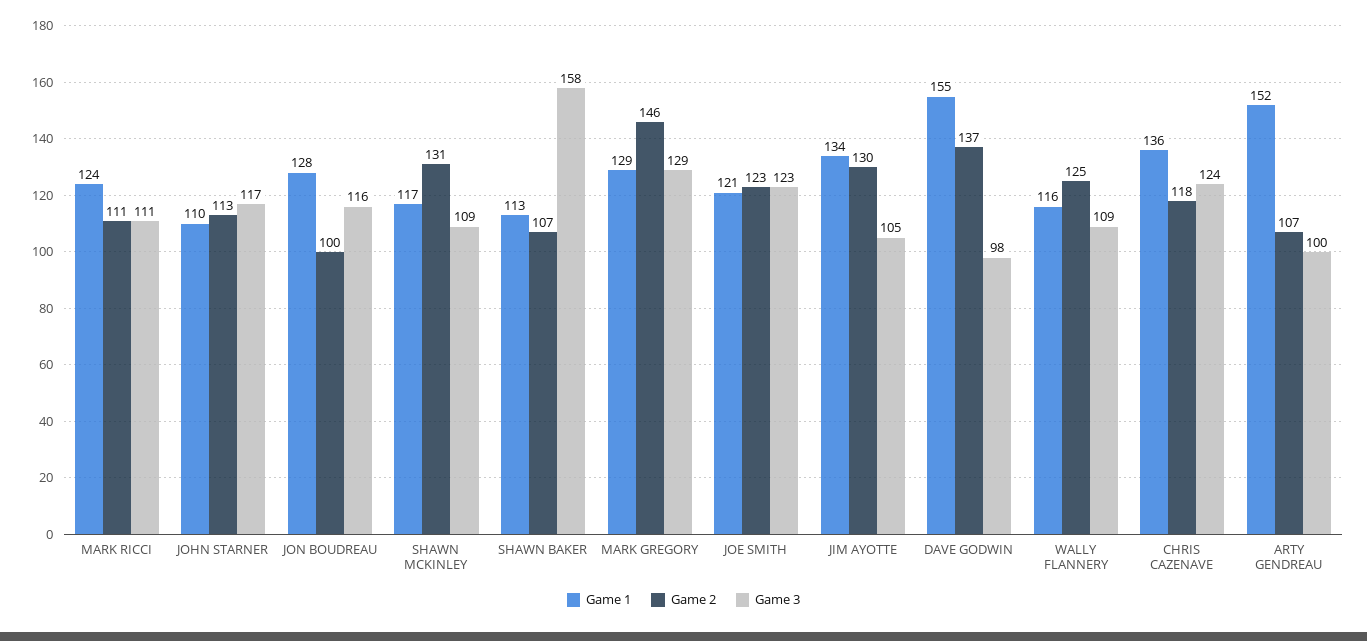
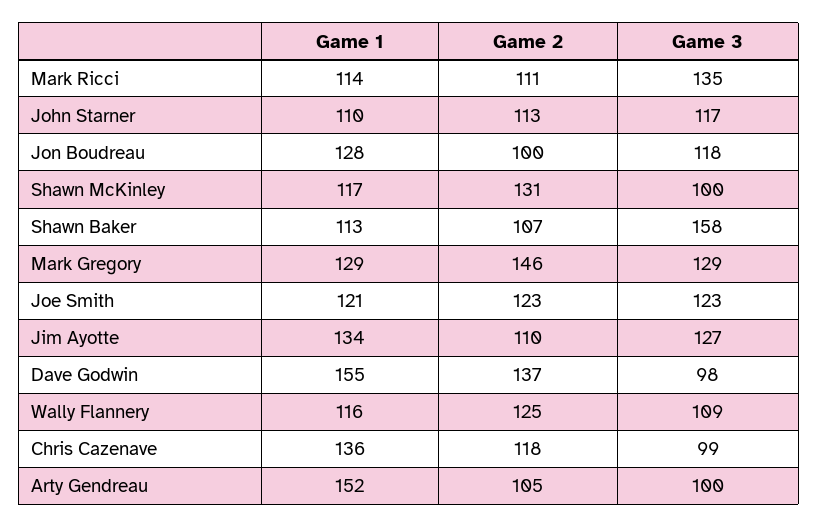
  {
    "Game 1": {
-     "MARK RICCI": 124,
+     "MARK RICCI": 114,
      "JOHN STARNER": 110,
      "JON BOUDREAU": 128,
      "SHAWN MCKINLEY": 117,
      "SHAWN BAKER": 113,
      "MARK GREGORY": 129,
      "JOE SMITH": 121,
      "JIM AYOTTE": 134,
      "DAVE GODWIN": 155,
      "WALLY FLANNERY": 116,
      "CHRIS CAZENAVE": 136,
      "ARTY GENDREAU": 152
    },
    "Game 2": {
      "MARK RICCI": 111,
      "JOHN STARNER": 113,
      "JON BOUDREAU": 100,
      "SHAWN MCKINLEY": 131,
      "SHAWN BAKER": 107,
      "MARK GREGORY": 146,
      "JOE SMITH": 123,
-     "JIM AYOTTE": 130,
+     "JIM AYOTTE": 110,
      "DAVE GODWIN": 137,
      "WALLY FLANNERY": 125,
      "CHRIS CAZENAVE": 118,
-     "ARTY GENDREAU": 107
+     "ARTY GENDREAU": 105
    },
    "Game 3": {
-     "MARK RICCI": 111,
+     "MARK RICCI": 135,
      "JOHN STARNER": 117,
-     "JON BOUDREAU": 116,
+     "JON BOUDREAU": 118,
-     "SHAWN MCKINLEY": 109,
+     "SHAWN MCKINLEY": 100,
      "SHAWN BAKER": 158,
      "MARK GREGORY": 129,
      "JOE SMITH": 123,
-     "JIM AYOTTE": 105,
+     "JIM AYOTTE": 127,
      "DAVE GODWIN": 98,
      "WALLY FLANNERY": 109,
-     "CHRIS CAZENAVE": 124,
+     "CHRIS CAZENAVE": 99,
      "ARTY GENDREAU": 100
    }
  }

